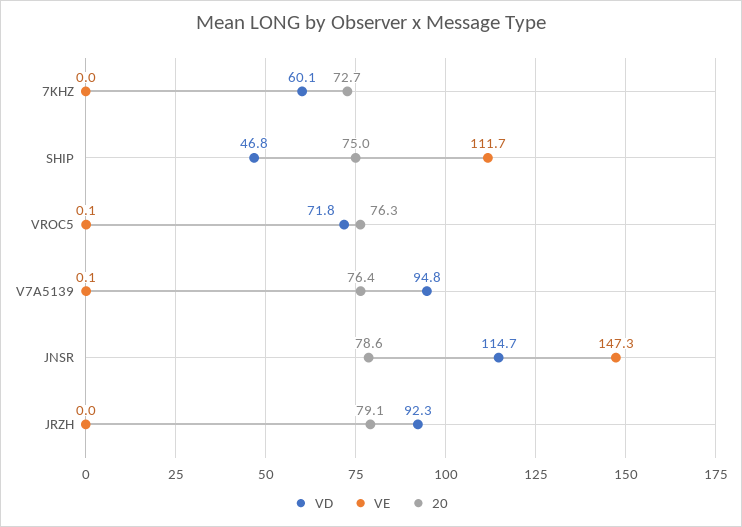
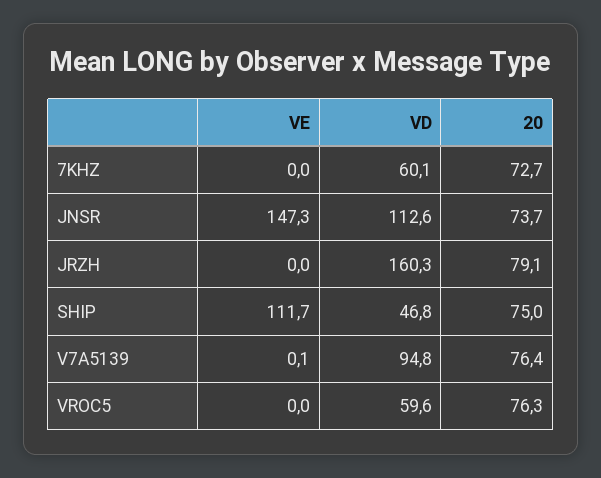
  {
    "VD": {
      "7KHZ": 60.1,
      "SHIP": 46.8,
-     "VROC5": 71.8,
+     "VROC5": 59.6,
      "V7A5139": 94.8,
-     "JNSR": 114.7,
+     "JNSR": 112.6,
-     "JRZH": 92.3
+     "JRZH": 160.3
    },
    "VE": {
      "7KHZ": 0,
      "SHIP": 111.7,
-     "VROC5": 0.1,
+     "VROC5": 0,
      "V7A5139": 0.1,
      "JNSR": 147.3,
      "JRZH": 0
    },
    "20": {
      "7KHZ": 72.7,
      "SHIP": 75,
      "VROC5": 76.3,
      "V7A5139": 76.4,
-     "JNSR": 78.6,
+     "JNSR": 73.7,
      "JRZH": 79.1
    }
  }

